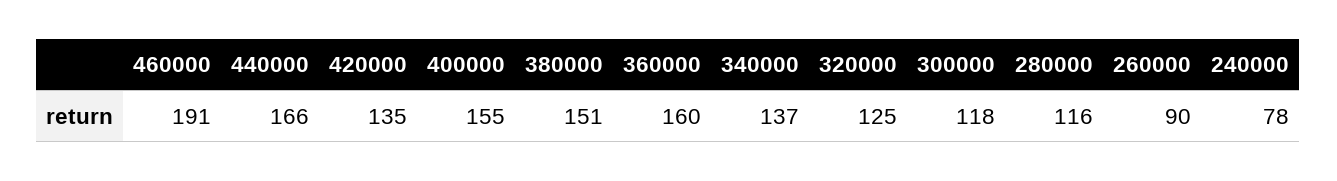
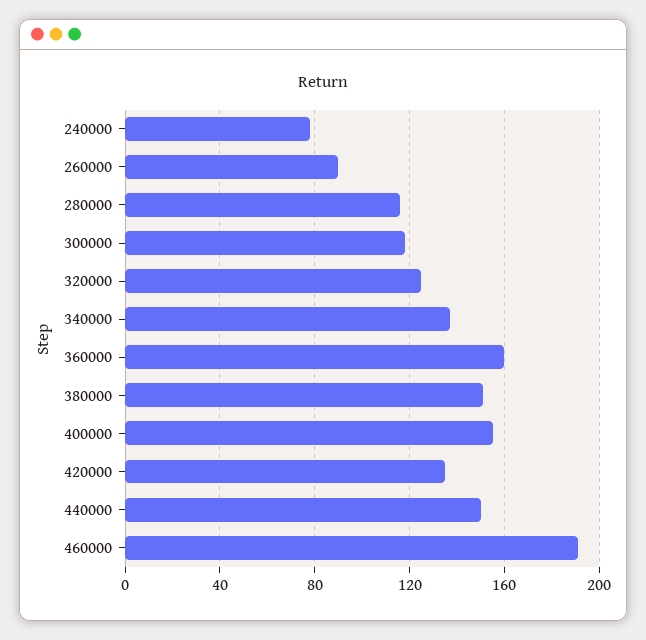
  {
    "460000": 191,
-   "440000": 166,
+   "440000": 150,
    "420000": 135,
    "400000": 155,
    "380000": 151,
    "360000": 160,
    "340000": 137,
    "320000": 125,
    "300000": 118,
    "280000": 116,
    "260000": 90,
    "240000": 78
  }

